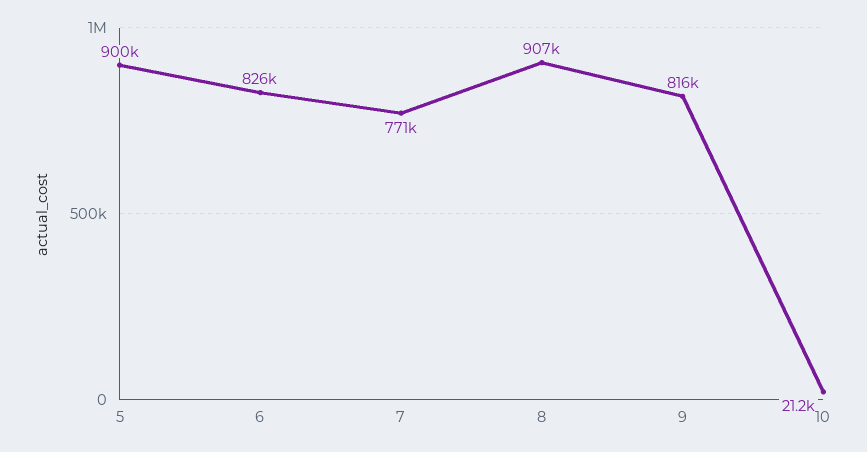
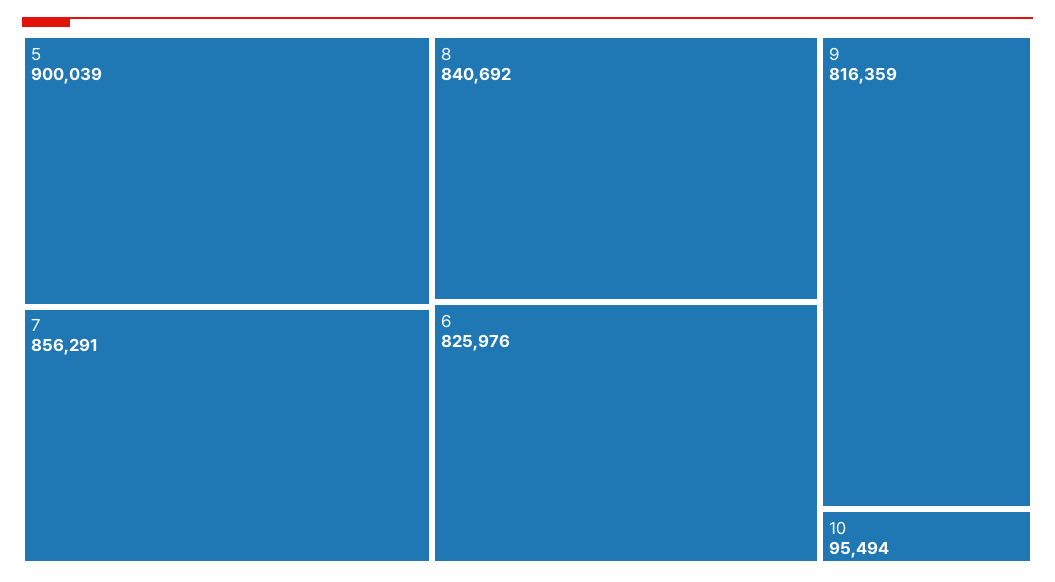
  {
    "5": 900039,
    "6": 825976,
-   "7": 771000,
+   "7": 856291,
-   "8": 907000,
+   "8": 840692,
    "9": 816359,
-   "10": 21200
+   "10": 95494
  }

